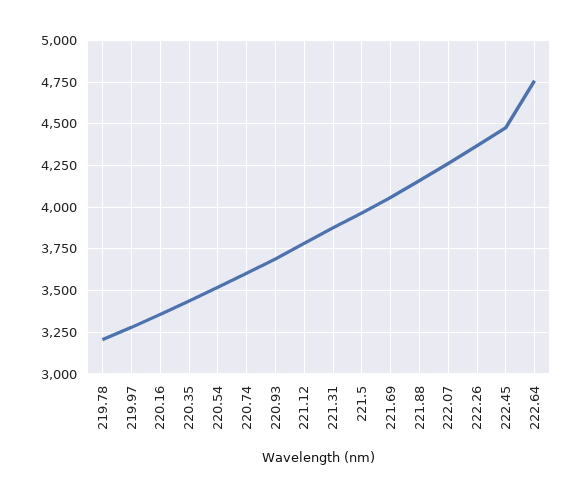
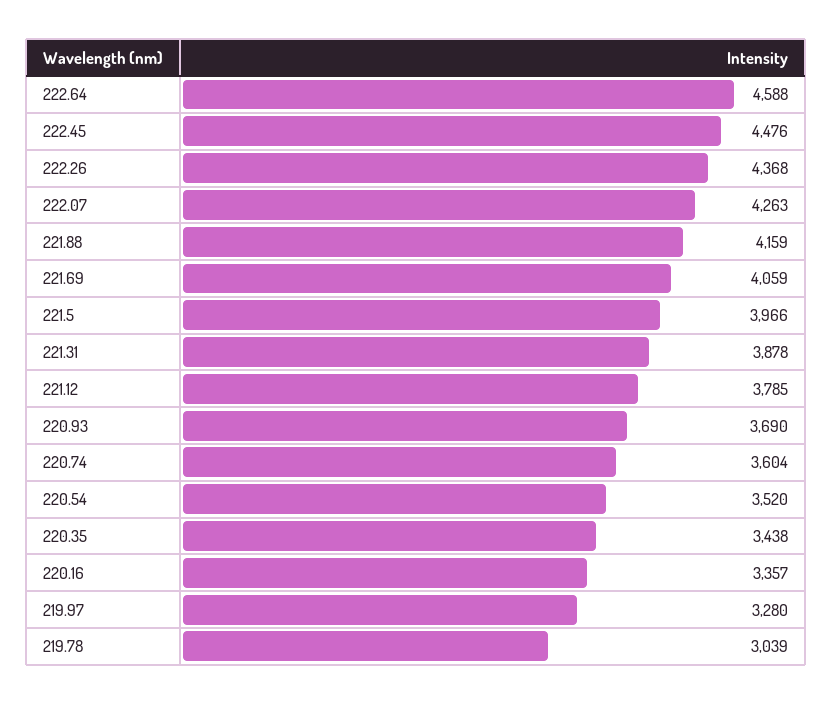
  {
-   "219.78": 3200,
+   "219.78": 3039,
    "219.97": 3280,
    "220.16": 3357,
    "220.35": 3438,
    "220.54": 3520,
    "220.74": 3604,
    "220.93": 3690,
    "221.12": 3785,
    "221.31": 3878,
    "221.5": 3966,
    "221.69": 4059,
    "221.88": 4159,
    "222.07": 4263,
    "222.26": 4368,
    "222.45": 4476,
-   "222.64": 4750
+   "222.64": 4588
  }

